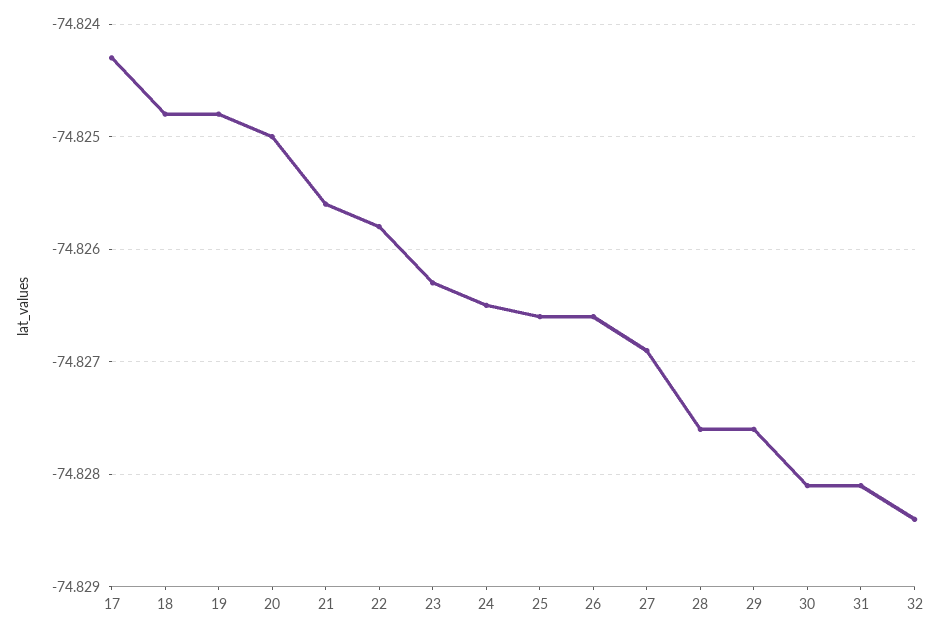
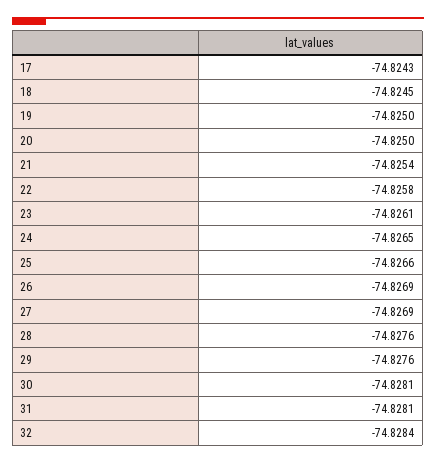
  {
    "17": -74.8243,
-   "18": -74.8248,
+   "18": -74.8245,
-   "19": -74.8248,
+   "19": -74.825,
    "20": -74.825,
-   "21": -74.8256,
+   "21": -74.8254,
    "22": -74.8258,
-   "23": -74.8263,
+   "23": -74.8261,
    "24": -74.8265,
    "25": -74.8266,
-   "26": -74.8266,
+   "26": -74.8269,
    "27": -74.8269,
    "28": -74.8276,
    "29": -74.8276,
    "30": -74.8281,
    "31": -74.8281,
    "32": -74.8284
  }

